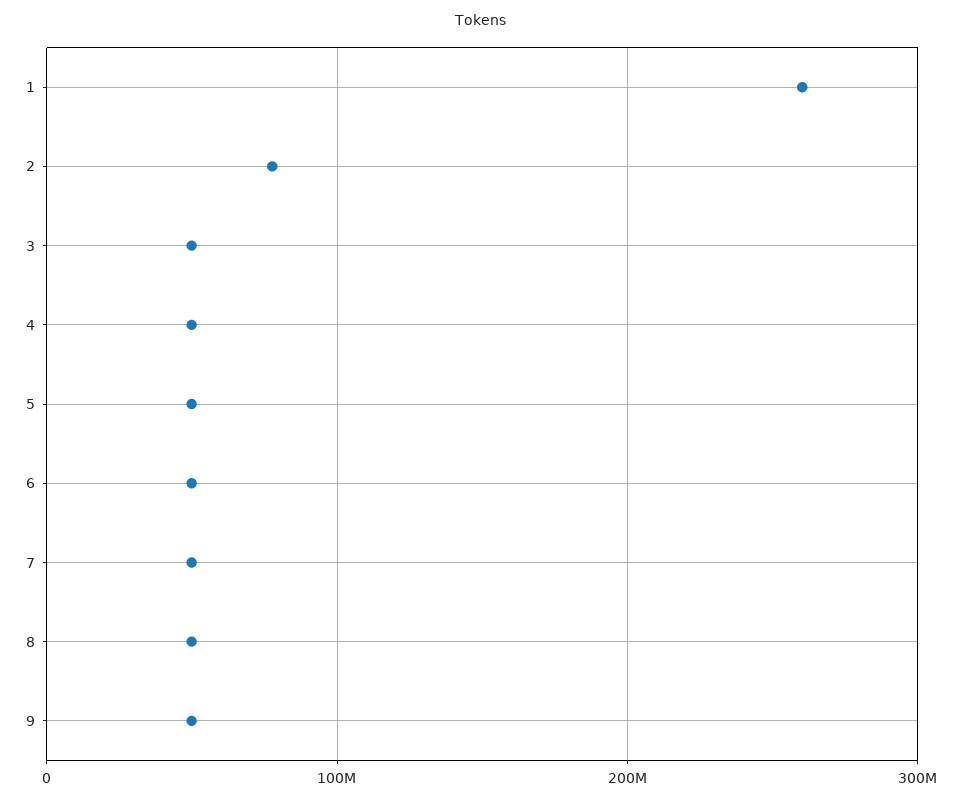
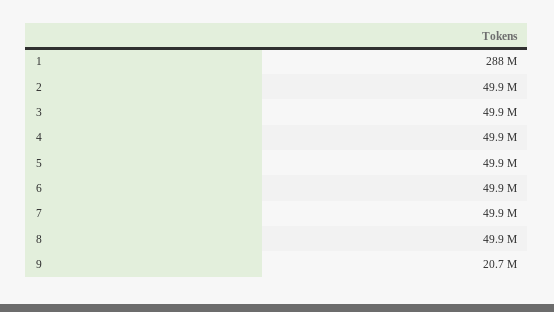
  {
-   "1": 260000000,
+   "1": 288000000,
-   "2": 80000000,
+   "2": 49900000,
    "3": 49900000,
    "4": 49900000,
    "5": 49900000,
    "6": 49900000,
    "7": 49900000,
    "8": 49900000,
-   "9": 50000000
+   "9": 20700000
  }

